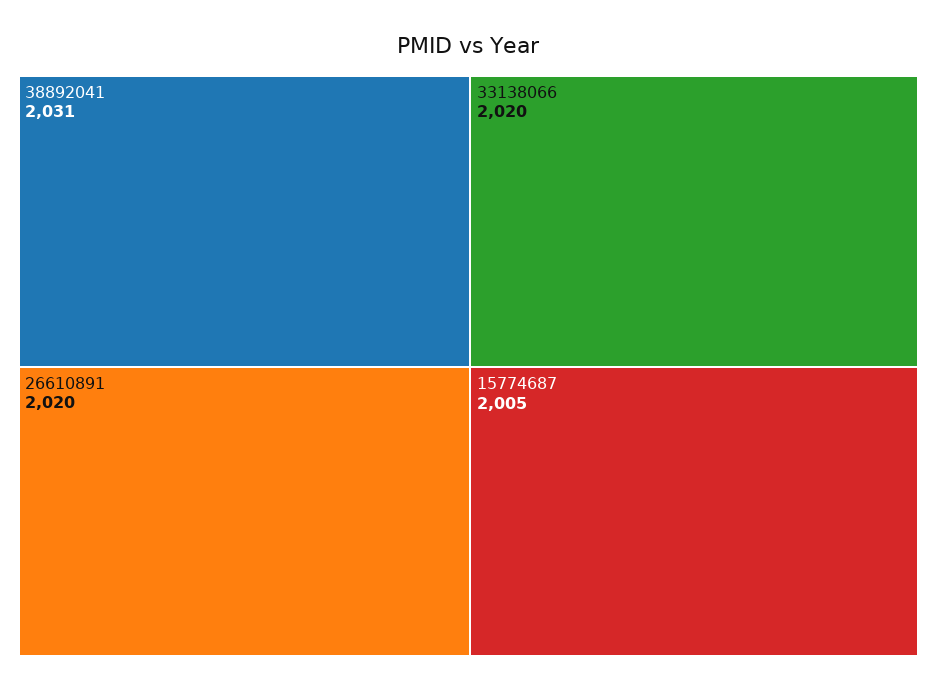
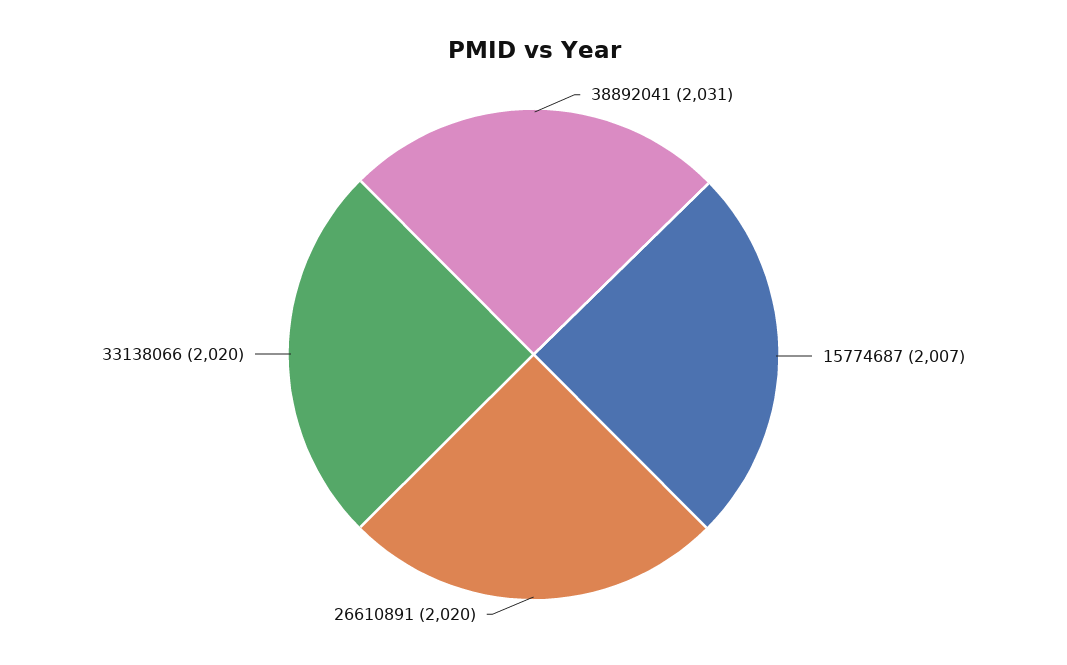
  {
    "38892041": 2031,
    "26610891": 2020,
    "33138066": 2020,
-   "15774687": 2005
+   "15774687": 2007
  }

